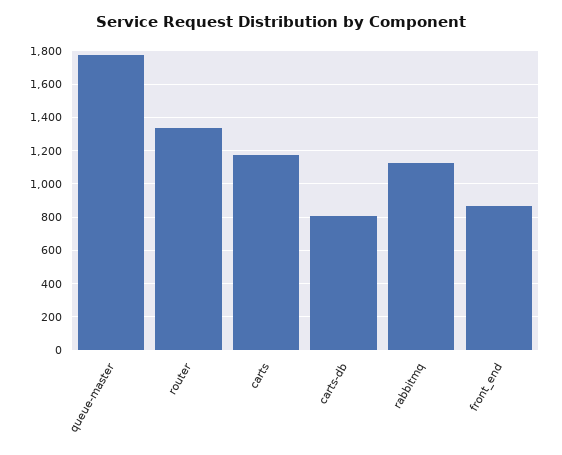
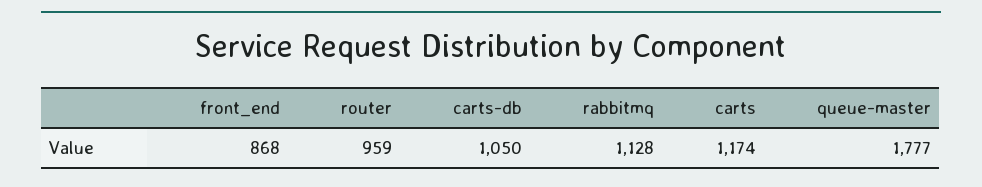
  {
    "queue-master": 1777,
-   "router": 1350,
+   "router": 959,
    "carts": 1174,
-   "carts-db": 800,
+   "carts-db": 1050,
    "rabbitmq": 1128,
    "front_end": 868
  }

